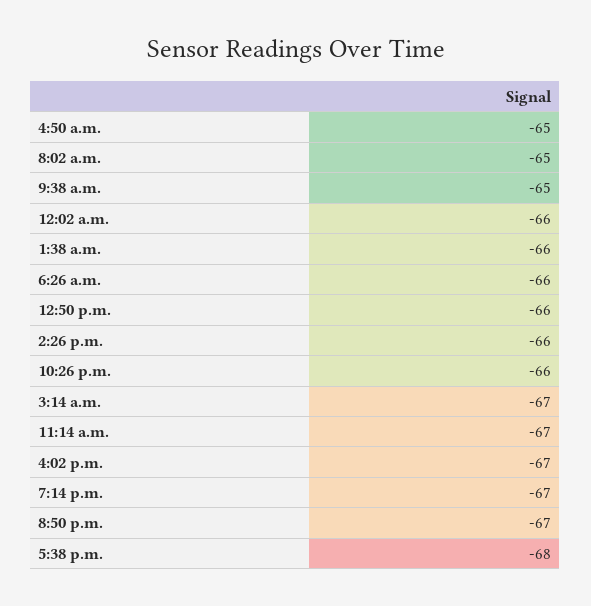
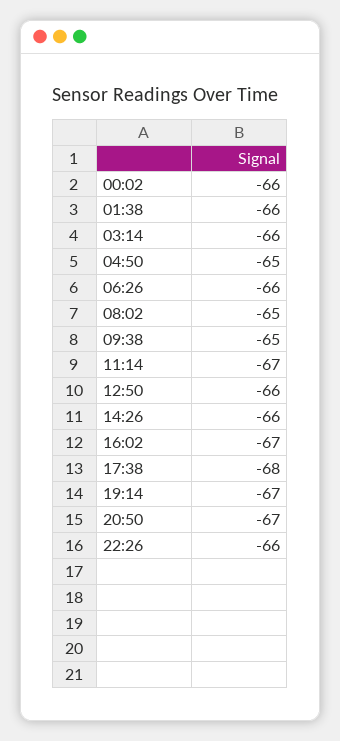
  {
    "4:50 a.m.": -65,
    "8:02 a.m.": -65,
    "9:38 a.m.": -65,
    "12:02 a.m.": -66,
    "1:38 a.m.": -66,
    "6:26 a.m.": -66,
    "12:50 p.m.": -66,
    "2:26 p.m.": -66,
    "10:26 p.m.": -66,
-   "3:14 a.m.": -67,
+   "3:14 a.m.": -66,
    "11:14 a.m.": -67,
    "4:02 p.m.": -67,
    "7:14 p.m.": -67,
    "8:50 p.m.": -67,
    "5:38 p.m.": -68
  }

